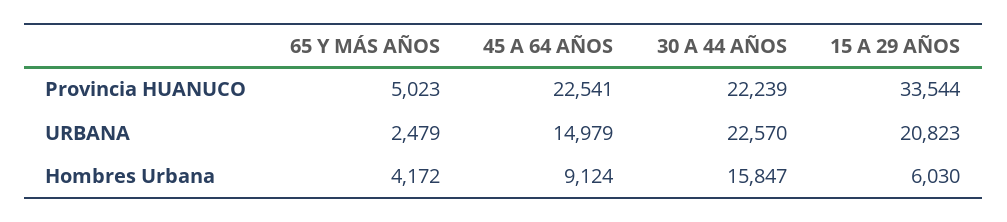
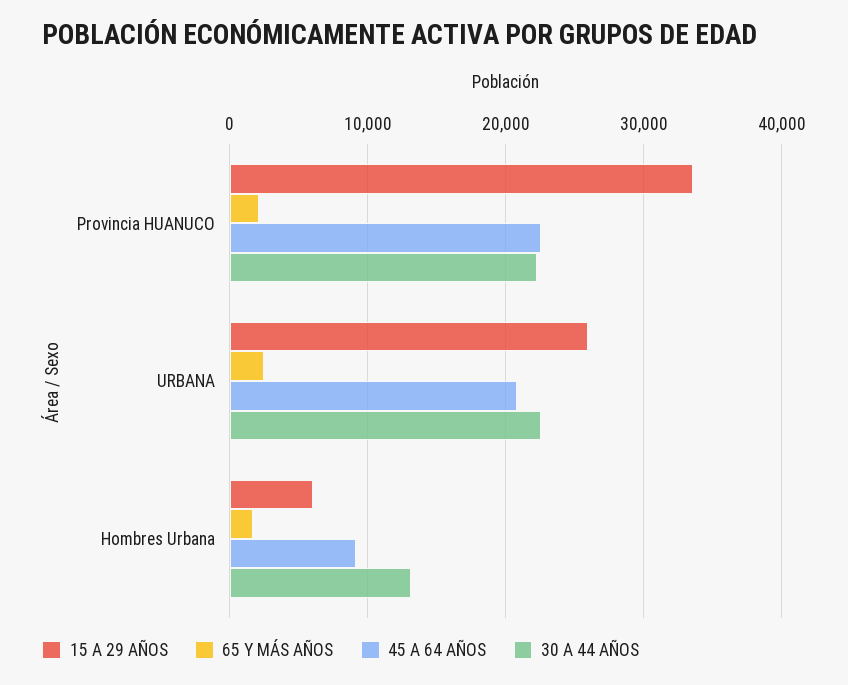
  {
    "65 Y MÁS AÑOS": {
-     "Provincia HUANUCO": 5023,
+     "Provincia HUANUCO": 2000,
      "URBANA": 2479,
-     "Hombres Urbana": 4172
+     "Hombres Urbana": 2000
    },
    "45 A 64 AÑOS": {
      "Provincia HUANUCO": 22541,
-     "URBANA": 14979,
+     "URBANA": 21000,
      "Hombres Urbana": 9124
    },
    "30 A 44 AÑOS": {
      "Provincia HUANUCO": 22239,
      "URBANA": 22570,
-     "Hombres Urbana": 15847
+     "Hombres Urbana": 13000
    },
    "15 A 29 AÑOS": {
      "Provincia HUANUCO": 33544,
-     "URBANA": 20823,
+     "URBANA": 26000,
      "Hombres Urbana": 6030
    }
  }

